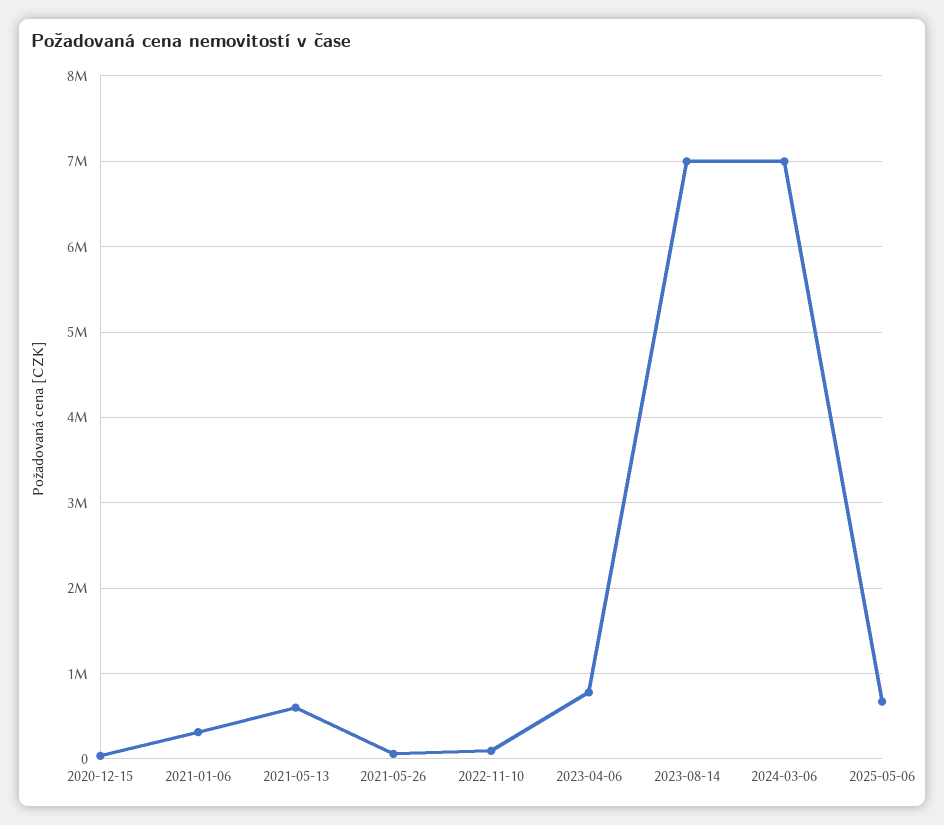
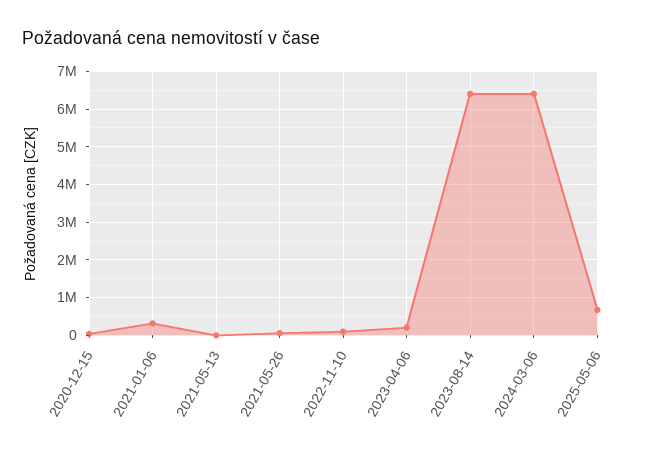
  {
    "2020-12-15": 0,
    "2021-01-06": 300000,
-   "2021-05-13": 600000,
+   "2021-05-13": 0,
    "2021-05-26": 100000,
    "2022-11-10": 100000,
-   "2023-04-06": 800000,
+   "2023-04-06": 200000,
-   "2023-08-14": 7000000,
+   "2023-08-14": 6400000,
-   "2024-03-06": 7000000,
+   "2024-03-06": 6400000,
    "2025-05-06": 700000
  }

